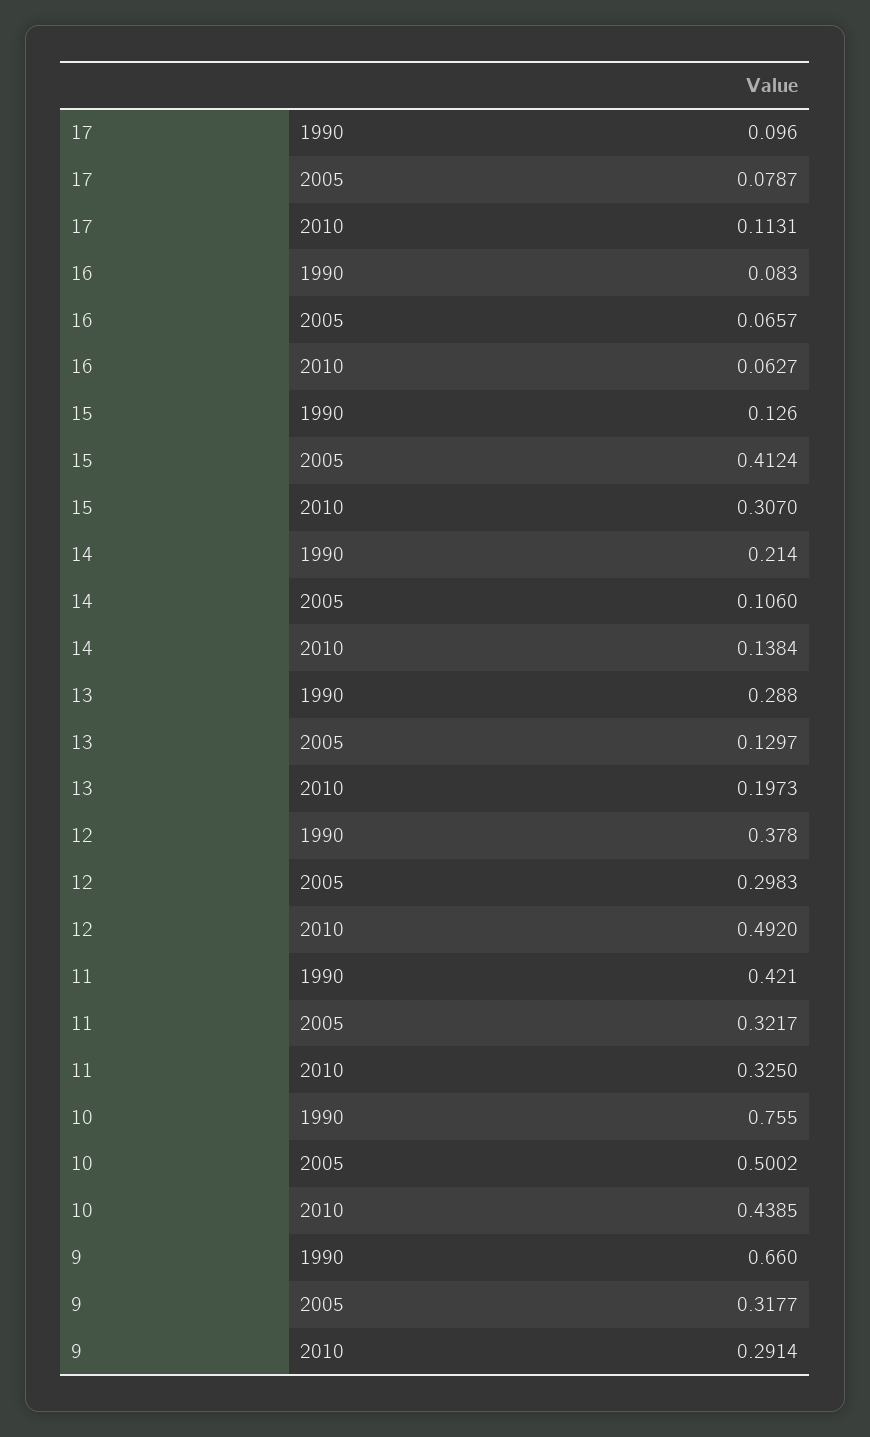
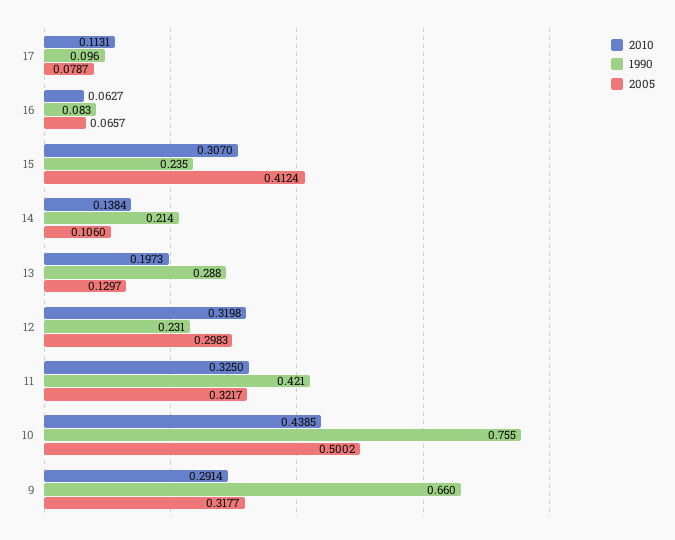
  {
    "1990": {
      "17": 0.096,
      "16": 0.083,
-     "15": 0.126,
+     "15": 0.235,
      "14": 0.214,
      "13": 0.288,
-     "12": 0.378,
+     "12": 0.231,
      "11": 0.421,
      "10": 0.755,
      "9": 0.66
    },
    "2005": {
      "17": 0.0787,
      "16": 0.0657,
      "15": 0.4124,
      "14": 0.106,
      "13": 0.1297,
      "12": 0.2983,
      "11": 0.3217,
      "10": 0.5002,
      "9": 0.3177
    },
    "2010": {
      "17": 0.1131,
      "16": 0.0627,
      "15": 0.307,
      "14": 0.1384,
      "13": 0.1973,
-     "12": 0.492,
+     "12": 0.3198,
      "11": 0.325,
      "10": 0.4385,
      "9": 0.2914
    }
  }

